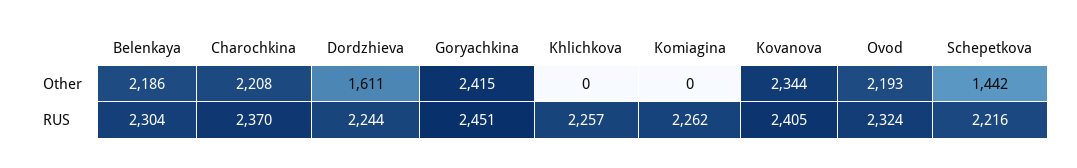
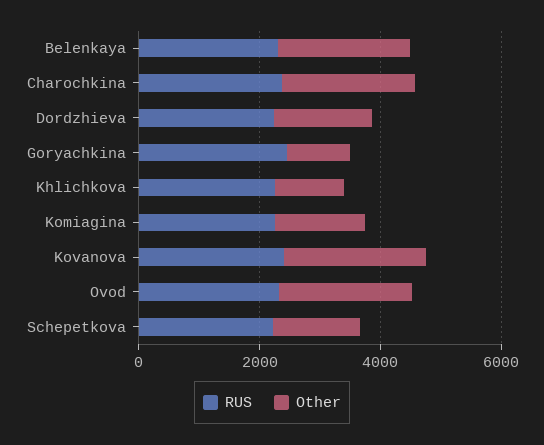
  {
    "Other": {
      "Belenkaya": 2186,
      "Charochkina": 2208,
      "Dordzhieva": 1611,
-     "Goryachkina": 2415,
+     "Goryachkina": 1000,
-     "Khlichkova": 0,
+     "Khlichkova": 1000,
-     "Komiagina": 0,
+     "Komiagina": 1500,
      "Kovanova": 2344,
      "Ovod": 2193,
      "Schepetkova": 1442
    },
    "RUS": {
      "Belenkaya": 2304,
      "Charochkina": 2370,
      "Dordzhieva": 2244,
      "Goryachkina": 2451,
      "Khlichkova": 2257,
      "Komiagina": 2262,
      "Kovanova": 2405,
      "Ovod": 2324,
      "Schepetkova": 2216
    }
  }

